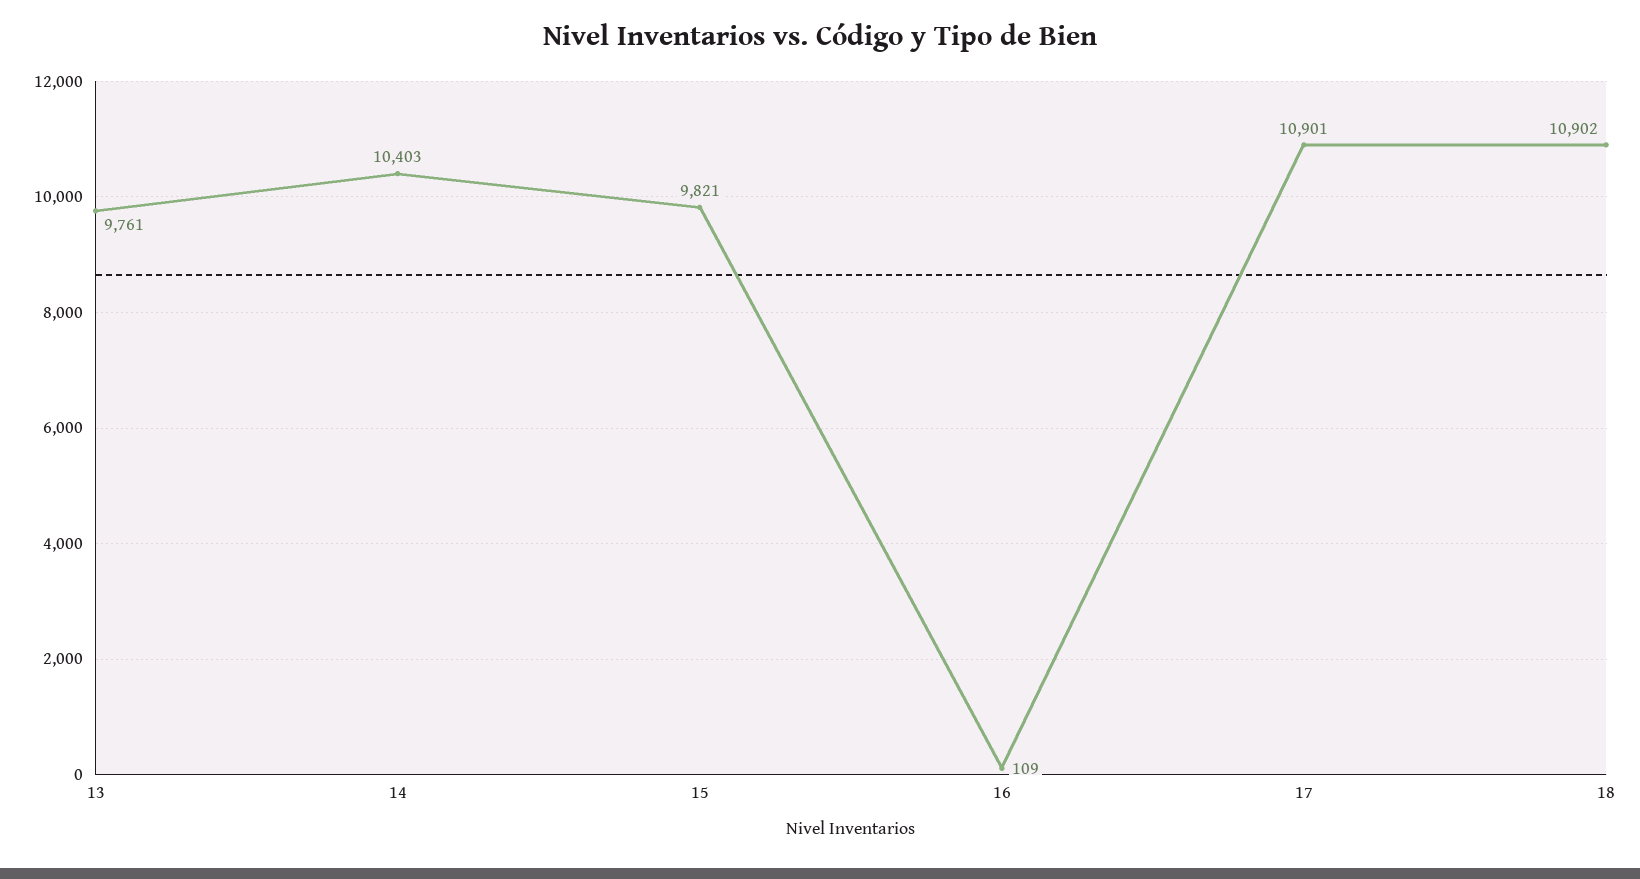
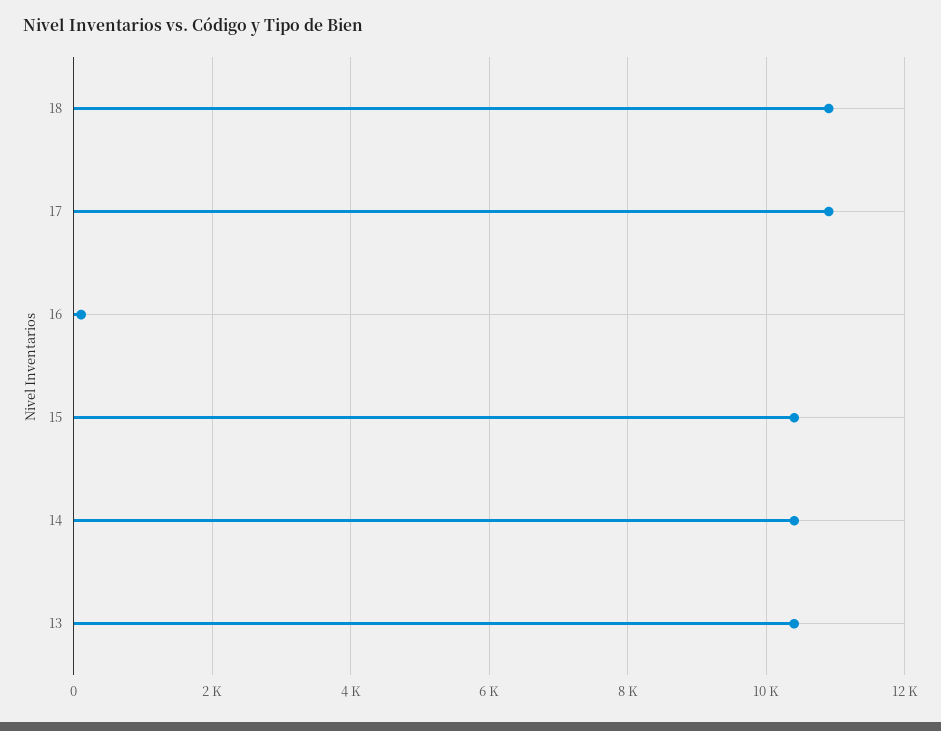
  {
-   "13": 9761,
+   "13": 10400,
    "14": 10403,
-   "15": 9821,
+   "15": 10400,
    "16": 109,
    "17": 10901,
    "18": 10902
  }

